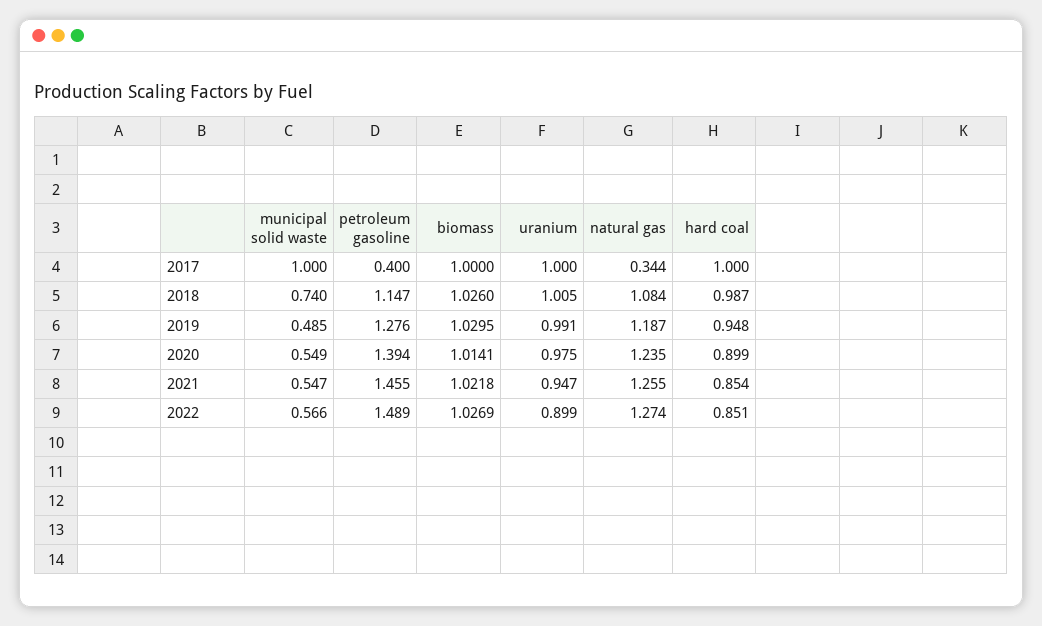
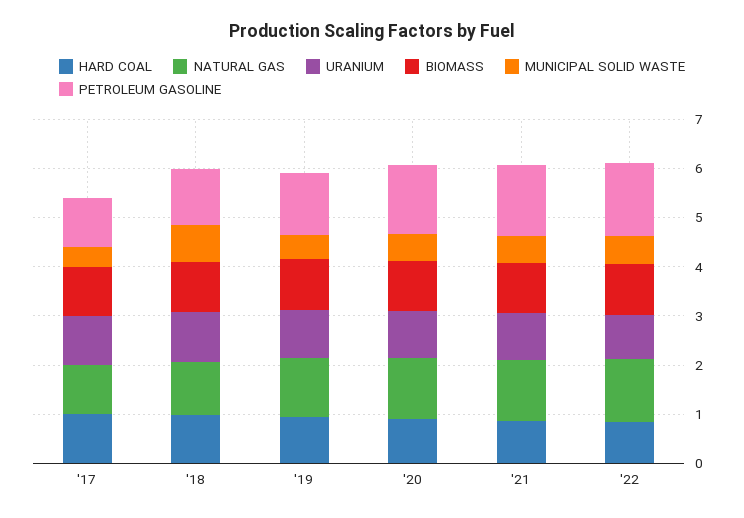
  {
    "municipal solid waste": {
-     "2017": 1,
+     "2017": 0.4,
      "2018": 0.74,
      "2019": 0.485,
      "2020": 0.549,
      "2021": 0.547,
      "2022": 0.566
    },
    "petroleum gasoline": {
-     "2017": 0.4,
+     "2017": 1,
      "2018": 1.147,
      "2019": 1.276,
      "2020": 1.394,
      "2021": 1.455,
      "2022": 1.489
    },
    "biomass": {
      "2017": 1,
      "2018": 1.026,
      "2019": 1.0295,
      "2020": 1.0141,
      "2021": 1.0218,
      "2022": 1.0269
    },
    "uranium": {
      "2017": 1,
      "2018": 1.005,
      "2019": 0.991,
      "2020": 0.975,
      "2021": 0.947,
      "2022": 0.899
    },
    "natural gas": {
-     "2017": 0.344,
+     "2017": 1,
      "2018": 1.084,
      "2019": 1.187,
      "2020": 1.235,
      "2021": 1.255,
      "2022": 1.274
    },
    "hard coal": {
      "2017": 1,
      "2018": 0.987,
      "2019": 0.948,
      "2020": 0.899,
      "2021": 0.854,
      "2022": 0.851
    }
  }

